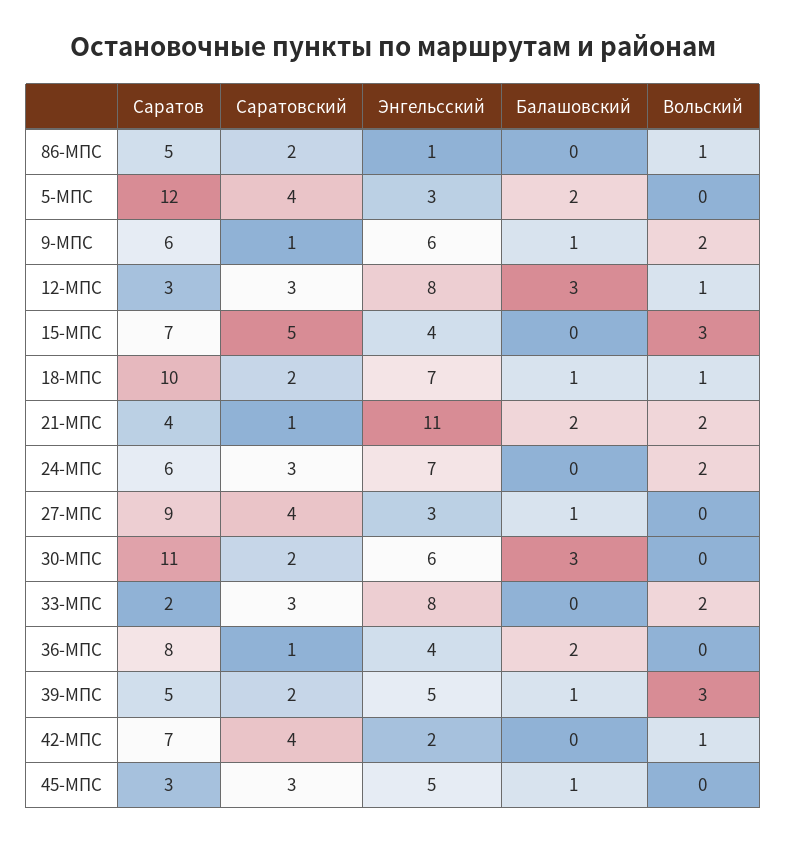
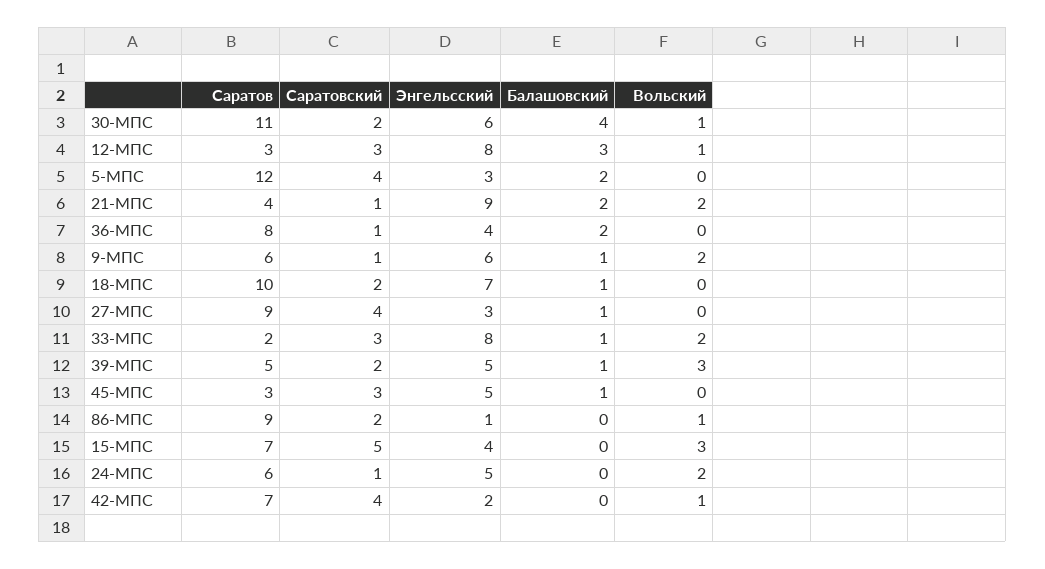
  {
    "Саратов": {
-     "86-МПС": 5,
+     "86-МПС": 9,
      "5-МПС": 12,
      "9-МПС": 6,
      "12-МПС": 3,
      "15-МПС": 7,
      "18-МПС": 10,
      "21-МПС": 4,
      "24-МПС": 6,
      "27-МПС": 9,
      "30-МПС": 11,
      "33-МПС": 2,
      "36-МПС": 8,
      "39-МПС": 5,
      "42-МПС": 7,
      "45-МПС": 3
    },
    "Саратовский": {
      "86-МПС": 2,
      "5-МПС": 4,
      "9-МПС": 1,
      "12-МПС": 3,
      "15-МПС": 5,
      "18-МПС": 2,
      "21-МПС": 1,
-     "24-МПС": 3,
+     "24-МПС": 1,
      "27-МПС": 4,
      "30-МПС": 2,
      "33-МПС": 3,
      "36-МПС": 1,
      "39-МПС": 2,
      "42-МПС": 4,
      "45-МПС": 3
    },
    "Энгельсский": {
      "86-МПС": 1,
      "5-МПС": 3,
      "9-МПС": 6,
      "12-МПС": 8,
      "15-МПС": 4,
      "18-МПС": 7,
-     "21-МПС": 11,
+     "21-МПС": 9,
-     "24-МПС": 7,
+     "24-МПС": 5,
      "27-МПС": 3,
      "30-МПС": 6,
      "33-МПС": 8,
      "36-МПС": 4,
      "39-МПС": 5,
      "42-МПС": 2,
      "45-МПС": 5
    },
    "Балашовский": {
      "86-МПС": 0,
      "5-МПС": 2,
      "9-МПС": 1,
      "12-МПС": 3,
      "15-МПС": 0,
      "18-МПС": 1,
      "21-МПС": 2,
      "24-МПС": 0,
      "27-МПС": 1,
-     "30-МПС": 3,
+     "30-МПС": 4,
-     "33-МПС": 0,
+     "33-МПС": 1,
      "36-МПС": 2,
      "39-МПС": 1,
      "42-МПС": 0,
      "45-МПС": 1
    },
    "Вольский": {
      "86-МПС": 1,
      "5-МПС": 0,
      "9-МПС": 2,
      "12-МПС": 1,
      "15-МПС": 3,
-     "18-МПС": 1,
+     "18-МПС": 0,
      "21-МПС": 2,
      "24-МПС": 2,
      "27-МПС": 0,
-     "30-МПС": 0,
+     "30-МПС": 1,
      "33-МПС": 2,
      "36-МПС": 0,
      "39-МПС": 3,
      "42-МПС": 1,
      "45-МПС": 0
    }
  }

